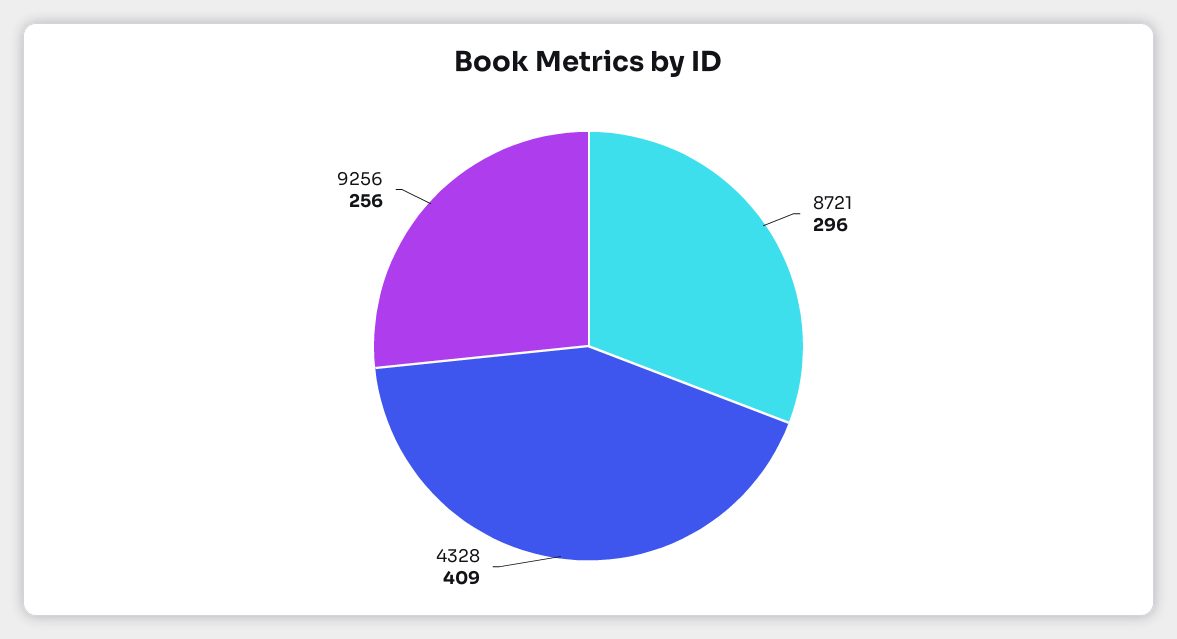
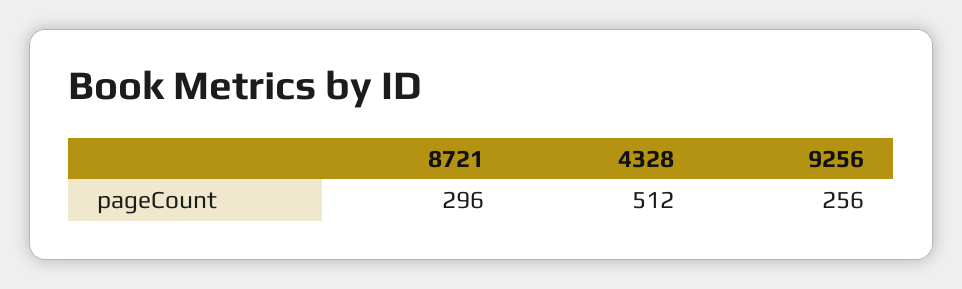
  {
    "8721": 296,
-   "4328": 409,
+   "4328": 512,
    "9256": 256
  }

